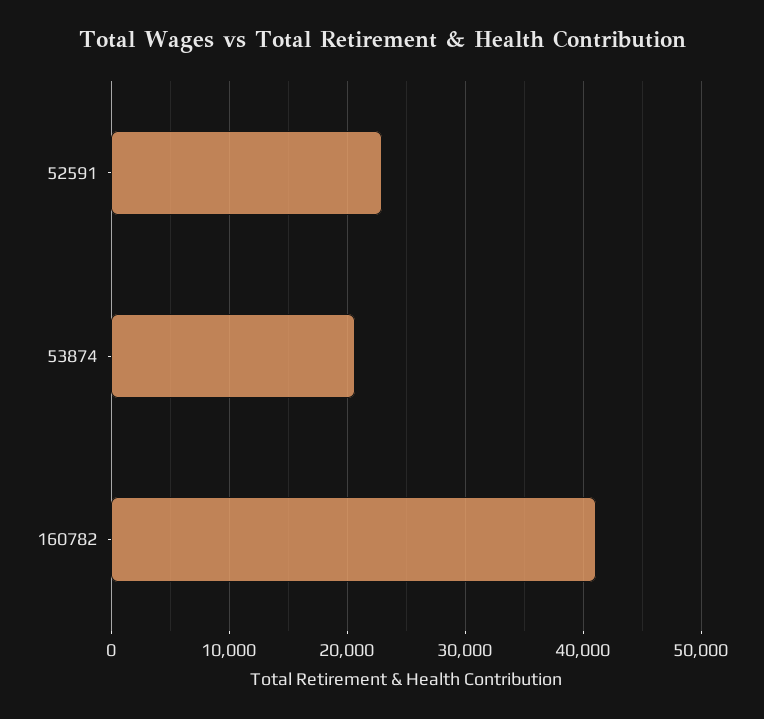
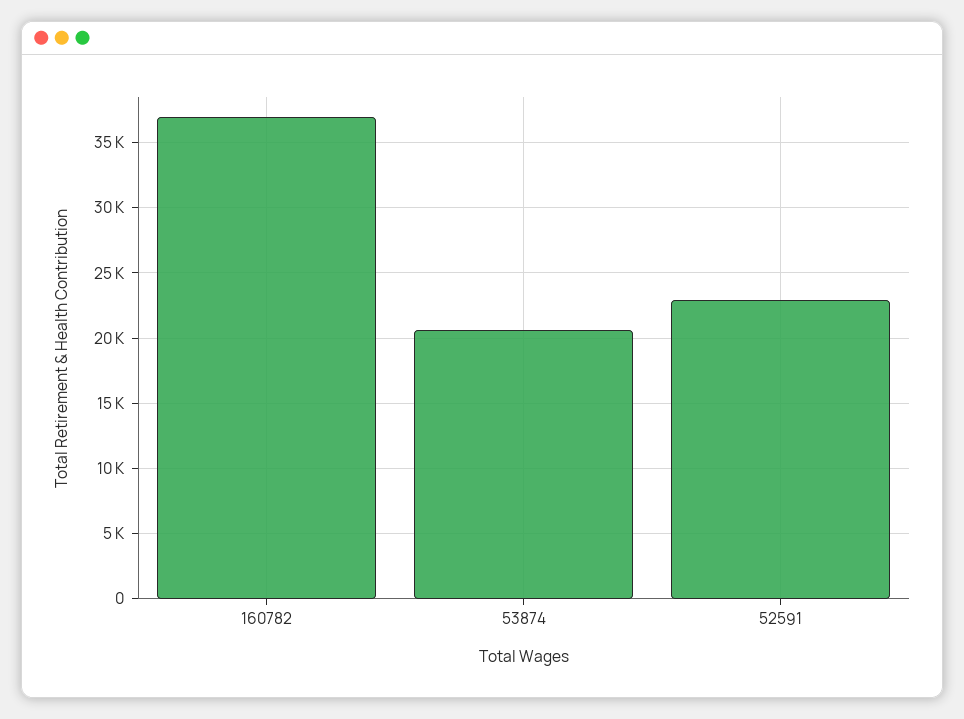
  {
    "52591": 23000,
    "53874": 20500,
-   "160782": 41000
+   "160782": 37000
  }

